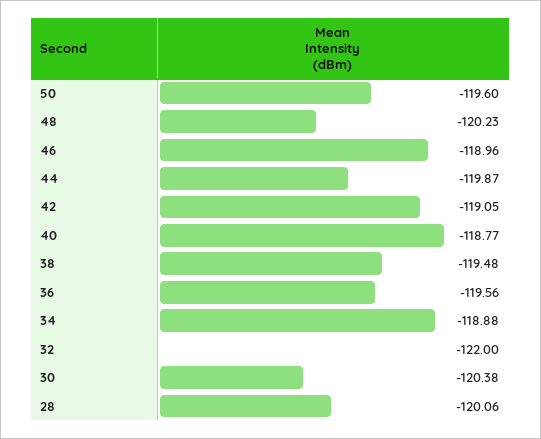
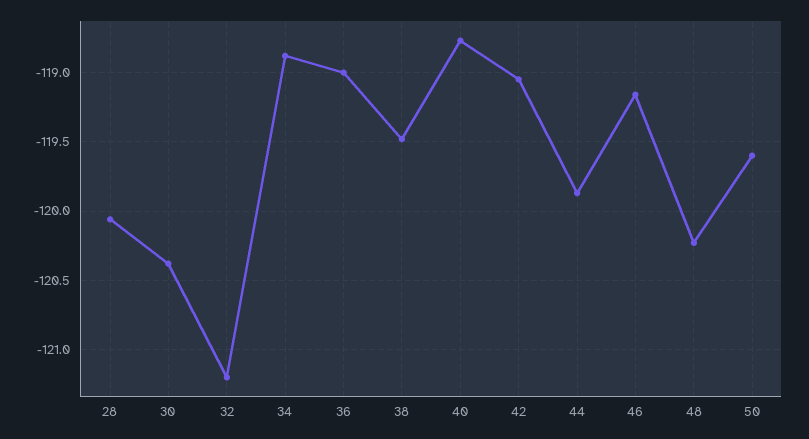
  {
    "50": -119.6,
    "48": -120.23,
-   "46": -118.96,
+   "46": -119.15,
    "44": -119.87,
    "42": -119.05,
    "40": -118.77,
    "38": -119.48,
-   "36": -119.56,
+   "36": -119,
    "34": -118.88,
-   "32": -122,
+   "32": -121.2,
    "30": -120.38,
    "28": -120.06
  }

